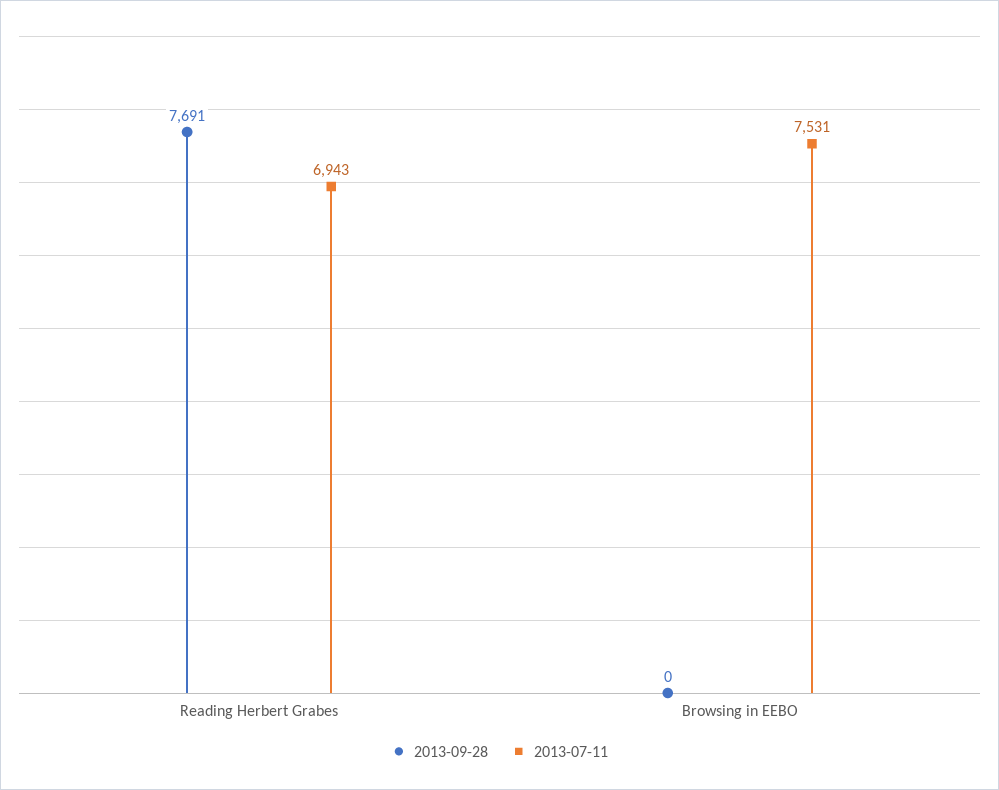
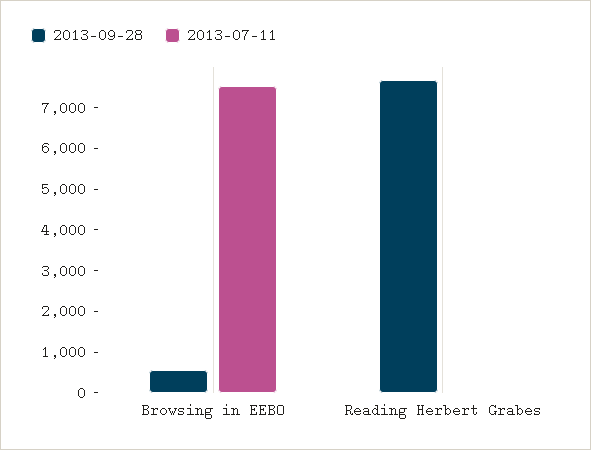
  {
    "2013-09-28": {
      "Reading Herbert Grabes": 7691,
-     "Browsing in EEBO": 0
+     "Browsing in EEBO": 600
    },
    "2013-07-11": {
-     "Reading Herbert Grabes": 6943,
+     "Reading Herbert Grabes": 0,
      "Browsing in EEBO": 7531
    }
  }

